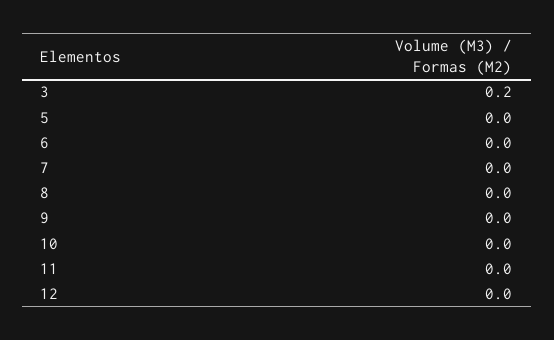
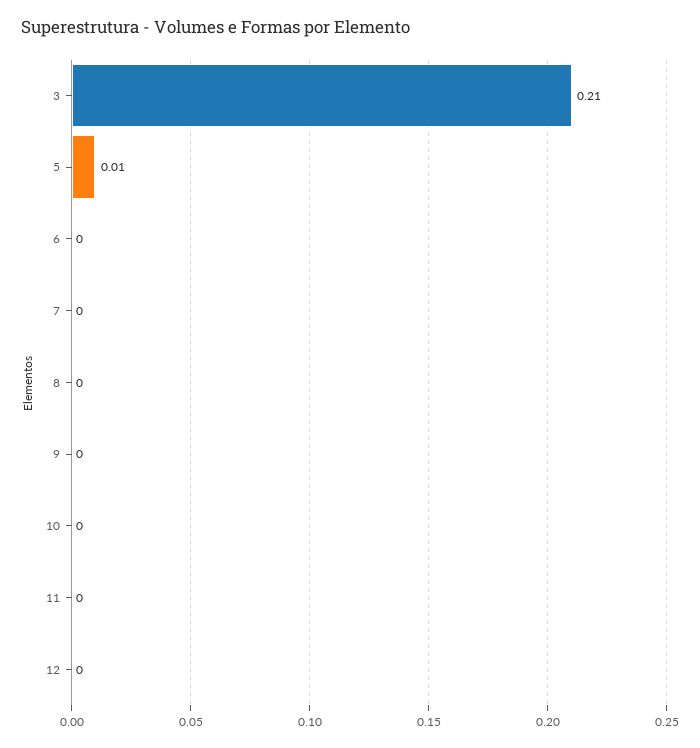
  {
-   "3": 0.2,
+   "3": 0.21,
-   "5": 0,
+   "5": 0.01,
    "6": 0,
    "7": 0,
    "8": 0,
    "9": 0,
    "10": 0,
    "11": 0,
    "12": 0
  }

